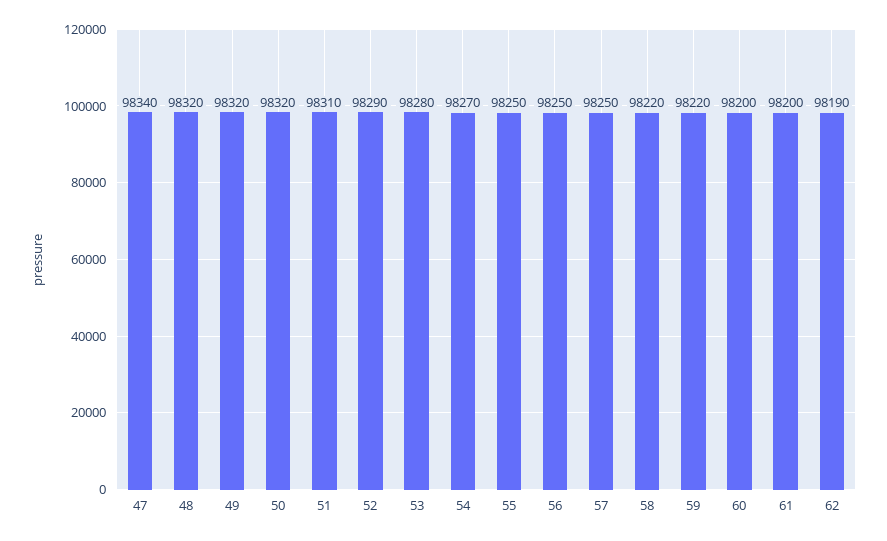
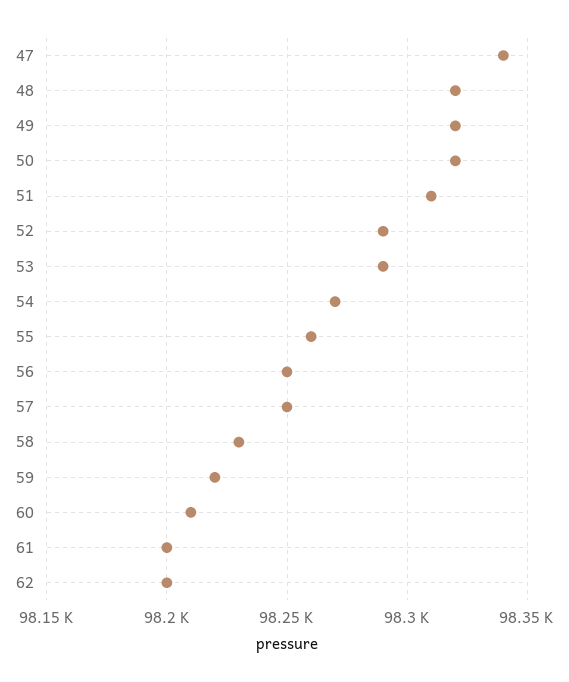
  {
    "47": 98340,
    "48": 98320,
    "49": 98320,
    "50": 98320,
    "51": 98310,
    "52": 98290,
-   "53": 98280,
+   "53": 98290,
    "54": 98270,
-   "55": 98250,
+   "55": 98260,
    "56": 98250,
    "57": 98250,
-   "58": 98220,
+   "58": 98230,
    "59": 98220,
-   "60": 98200,
+   "60": 98210,
    "61": 98200,
-   "62": 98190
+   "62": 98200
  }

